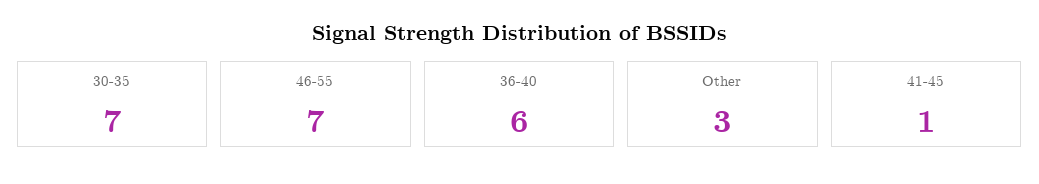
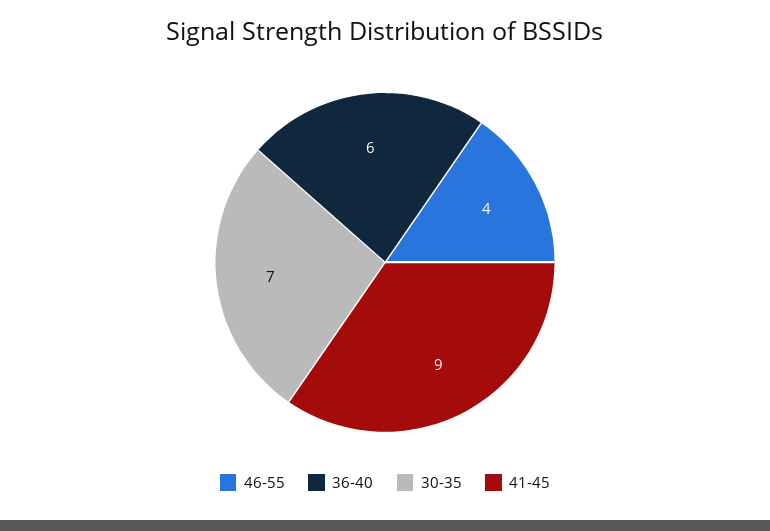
  {
    "30-35": 7,
-   "46-55": 7,
+   "46-55": 4,
    "36-40": 6,
-   "Other": 3,
-   "41-45": 1
+   "41-45": 9
  }

